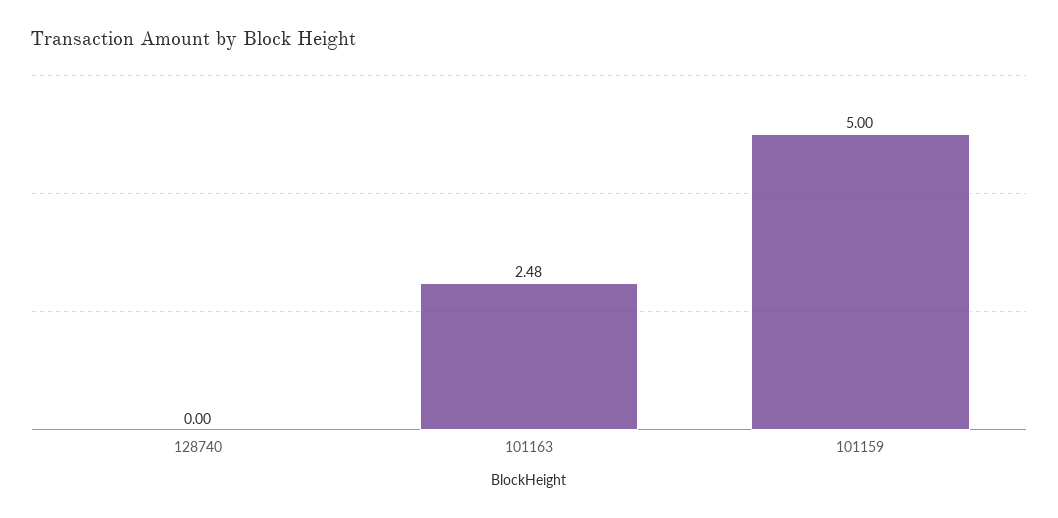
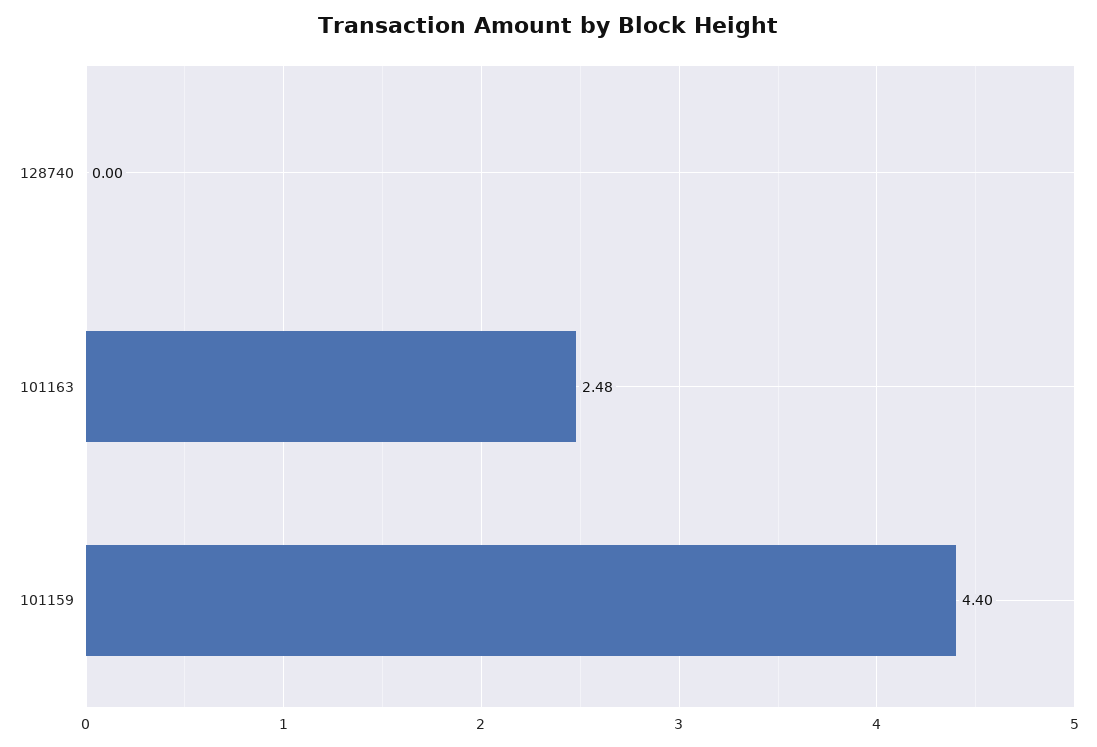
  {
    "128740": 0,
    "101163": 2.48,
-   "101159": 5
+   "101159": 4.4
  }

